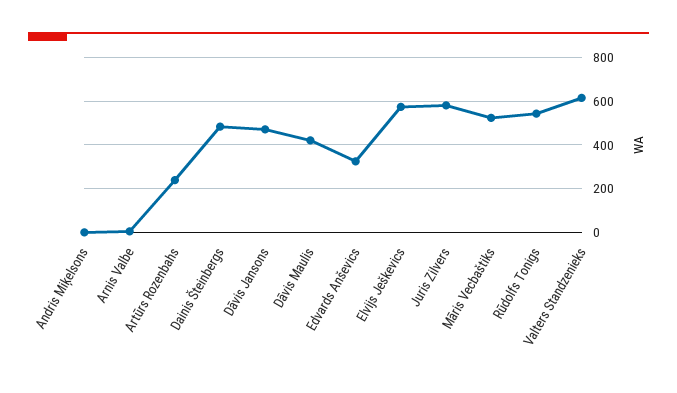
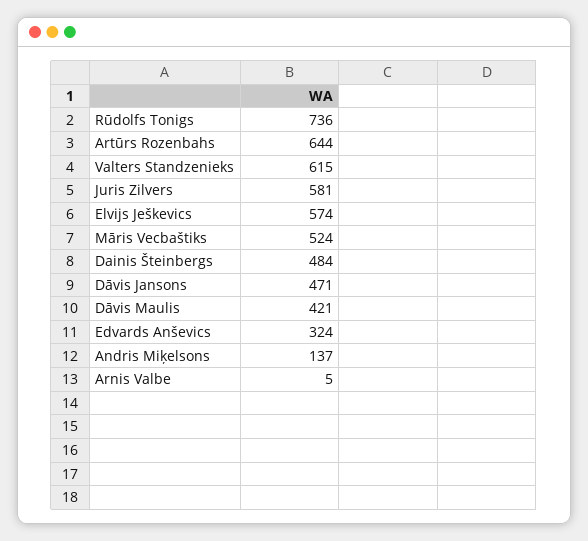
  {
-   "Andris Miķelsons": 0,
+   "Andris Miķelsons": 137,
    "Arnis Valbe": 5,
-   "Artūrs Rozenbahs": 250,
+   "Artūrs Rozenbahs": 644,
    "Dainis Šteinbergs": 484,
    "Dāvis Jansons": 471,
    "Dāvis Maulis": 421,
    "Edvards Anševics": 324,
    "Elvijs Ješkevics": 574,
    "Juris Zilvers": 581,
    "Māris Vecbaštiks": 524,
-   "Rūdolfs Tonigs": 550,
+   "Rūdolfs Tonigs": 736,
    "Valters Standzenieks": 615
  }

